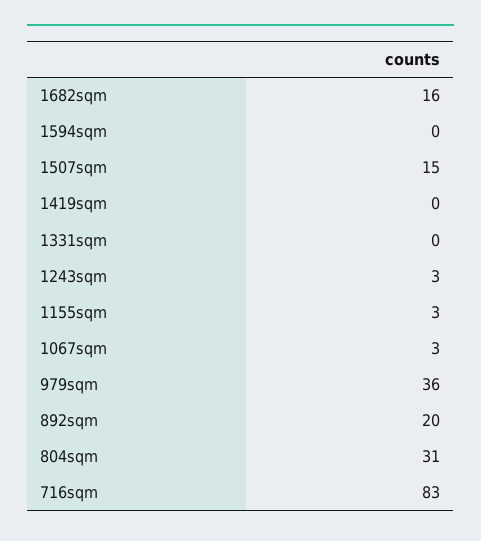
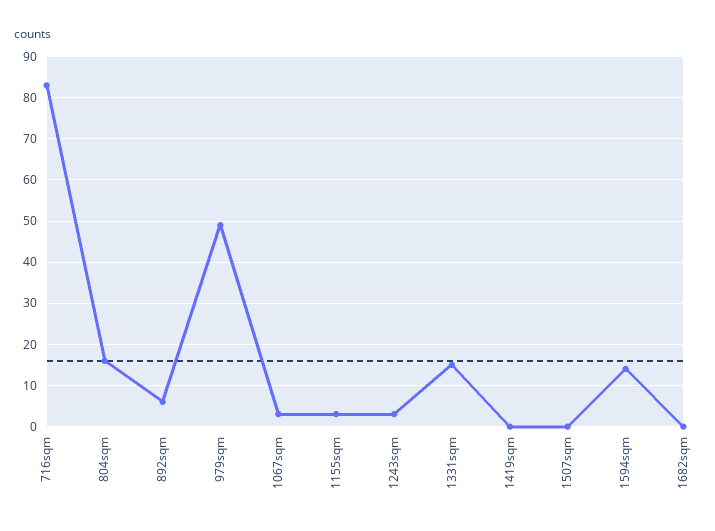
  {
-   "1682sqm": 16,
+   "1682sqm": 0,
-   "1594sqm": 0,
+   "1594sqm": 15,
-   "1507sqm": 15,
+   "1507sqm": 0,
    "1419sqm": 0,
-   "1331sqm": 0,
+   "1331sqm": 15,
    "1243sqm": 3,
    "1155sqm": 3,
    "1067sqm": 3,
-   "979sqm": 36,
+   "979sqm": 50,
-   "892sqm": 20,
+   "892sqm": 5,
-   "804sqm": 31,
+   "804sqm": 15,
    "716sqm": 83
  }

